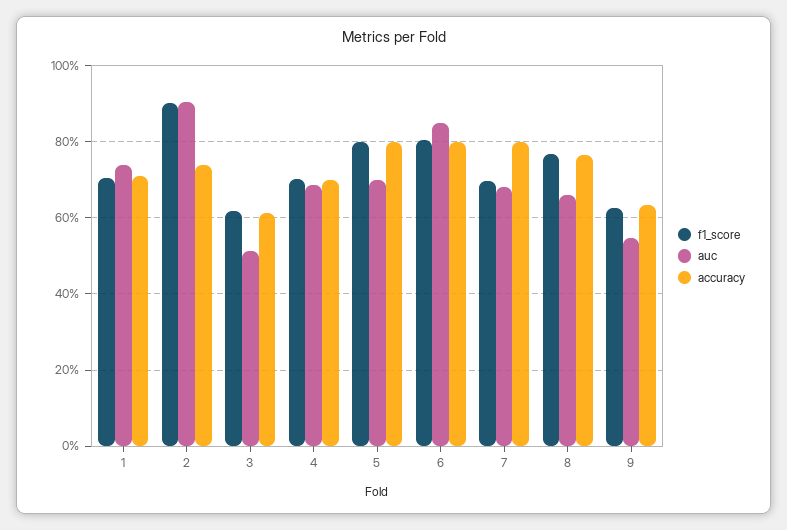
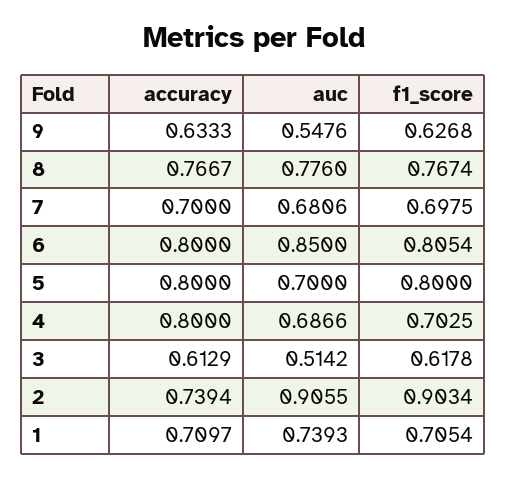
  {
    "f1_score": {
      "1": 0.7054,
      "2": 0.9034,
      "3": 0.6178,
      "4": 0.7025,
      "5": 0.8,
      "6": 0.8054,
      "7": 0.6975,
      "8": 0.7674,
      "9": 0.6268
    },
    "auc": {
      "1": 0.7393,
      "2": 0.9055,
      "3": 0.5142,
      "4": 0.6866,
      "5": 0.7,
      "6": 0.85,
      "7": 0.6806,
-     "8": 0.66,
+     "8": 0.776,
      "9": 0.5476
    },
    "accuracy": {
      "1": 0.7097,
      "2": 0.7394,
      "3": 0.6129,
-     "4": 0.7,
+     "4": 0.8,
      "5": 0.8,
      "6": 0.8,
-     "7": 0.8,
+     "7": 0.7,
      "8": 0.7667,
      "9": 0.6333
    }
  }

